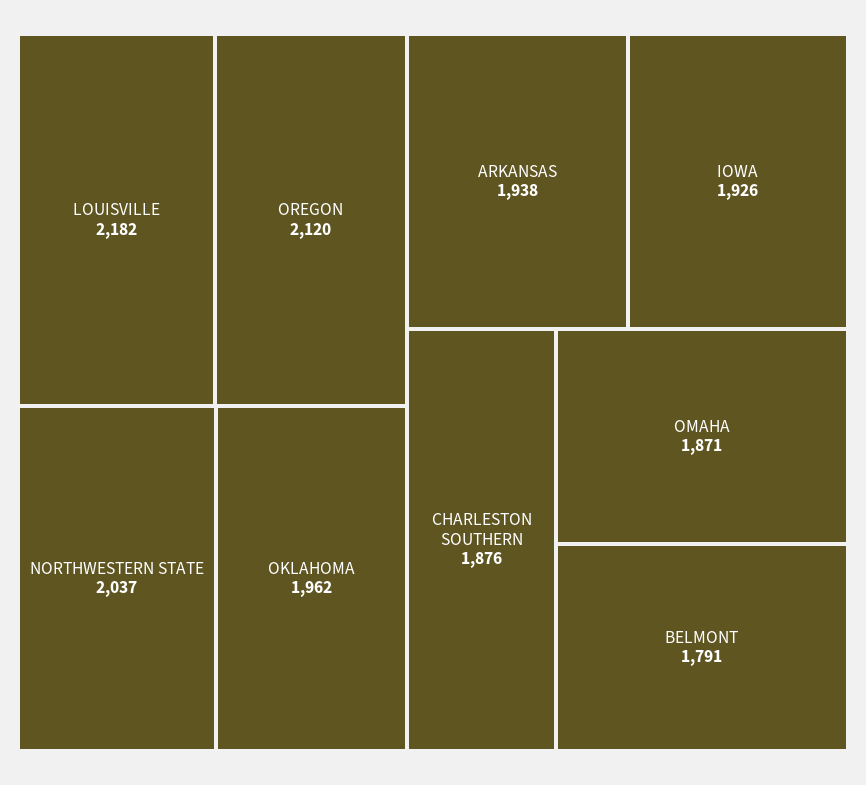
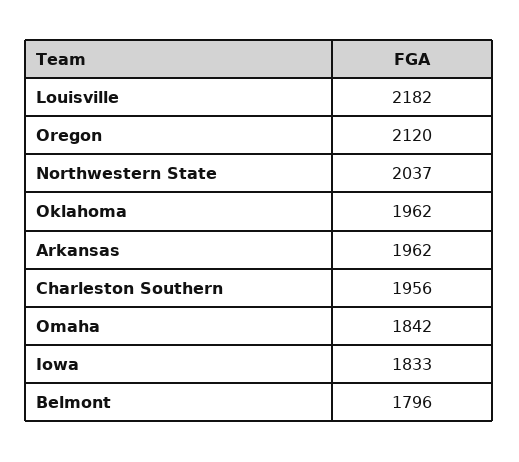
  {
    "LOUISVILLE": 2182,
    "OREGON": 2120,
    "NORTHWESTERN STATE": 2037,
    "OKLAHOMA": 1962,
-   "ARKANSAS": 1938,
+   "ARKANSAS": 1962,
-   "IOWA": 1926,
+   "IOWA": 1833,
-   "CHARLESTON SOUTHERN": 1876,
+   "CHARLESTON SOUTHERN": 1956,
-   "OMAHA": 1871,
+   "OMAHA": 1842,
-   "BELMONT": 1791
+   "BELMONT": 1796
  }

